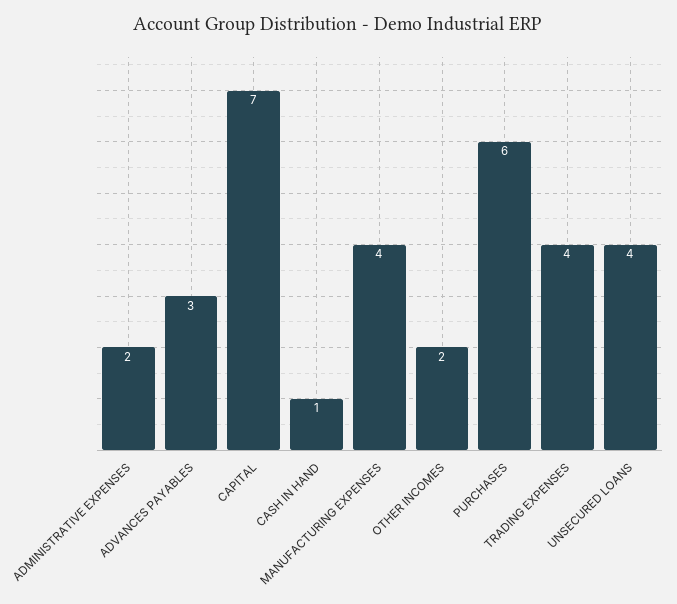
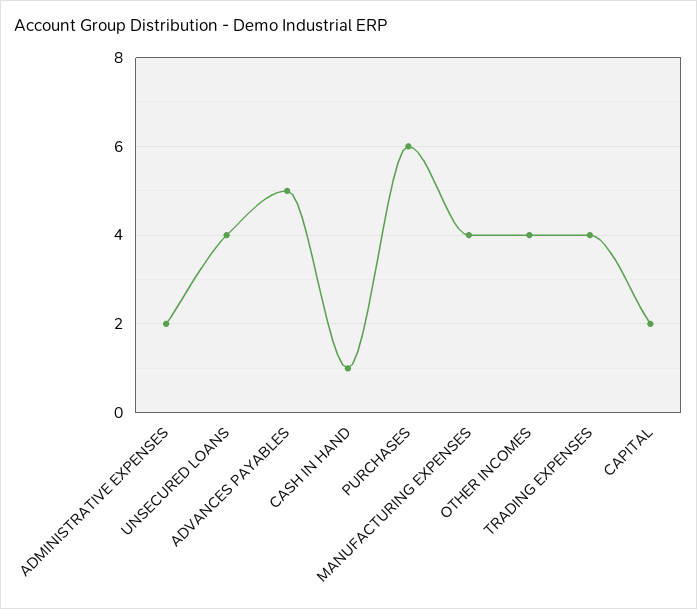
  {
    "ADMINISTRATIVE EXPENSES": 2,
-   "ADVANCES PAYABLES": 3,
+   "ADVANCES PAYABLES": 5,
-   "CAPITAL": 7,
+   "CAPITAL": 2,
    "CASH IN HAND": 1,
    "MANUFACTURING EXPENSES": 4,
-   "OTHER INCOMES": 2,
+   "OTHER INCOMES": 4,
    "PURCHASES": 6,
    "TRADING EXPENSES": 4,
    "UNSECURED LOANS": 4
  }

